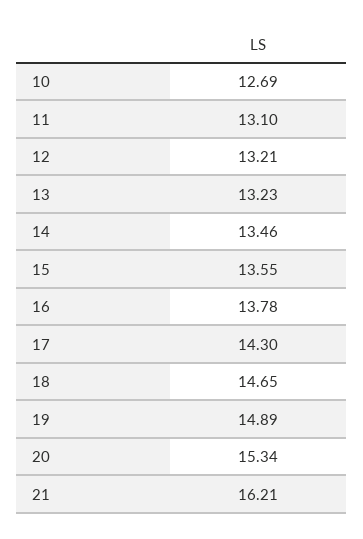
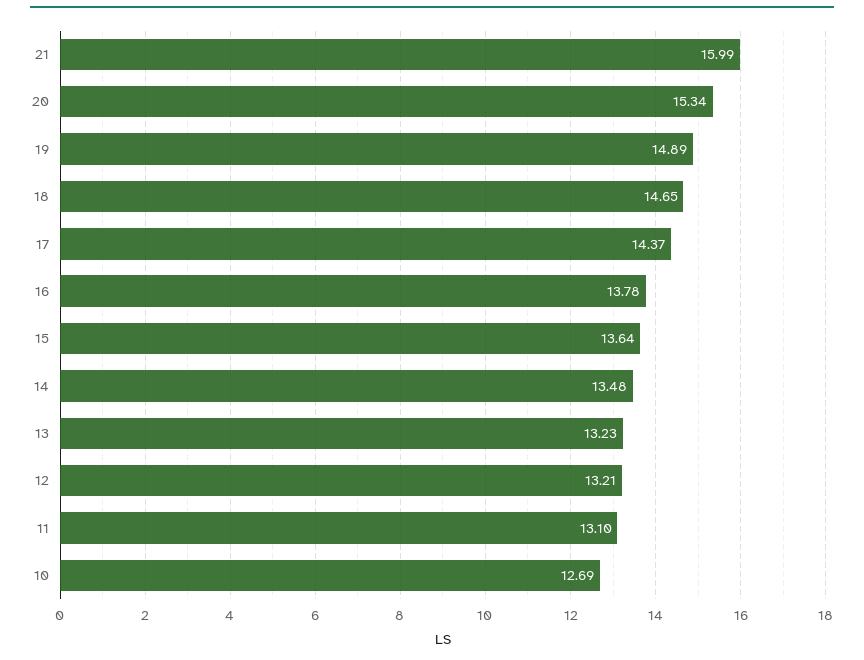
  {
    "10": 12.69,
    "11": 13.1,
    "12": 13.21,
    "13": 13.23,
-   "14": 13.46,
+   "14": 13.48,
-   "15": 13.55,
+   "15": 13.64,
    "16": 13.78,
-   "17": 14.3,
+   "17": 14.37,
    "18": 14.65,
    "19": 14.89,
    "20": 15.34,
-   "21": 16.21
+   "21": 15.99
  }

